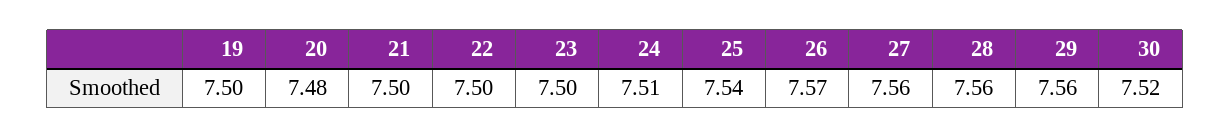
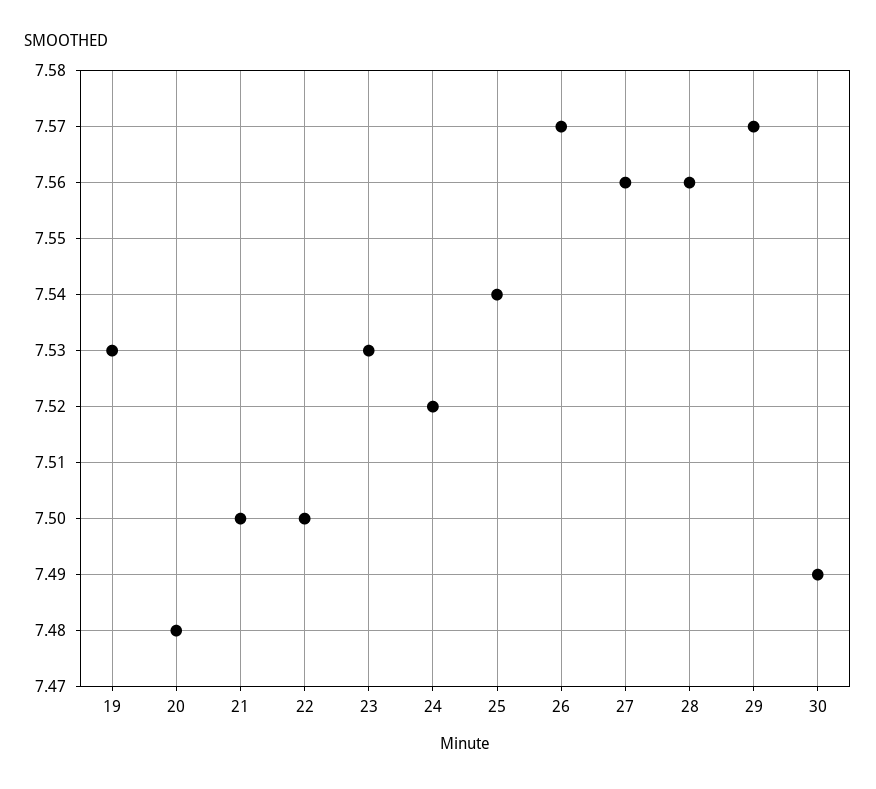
  {
-   "19": 7.5,
+   "19": 7.53,
    "20": 7.48,
    "21": 7.5,
    "22": 7.5,
-   "23": 7.5,
+   "23": 7.53,
-   "24": 7.51,
+   "24": 7.52,
    "25": 7.54,
    "26": 7.57,
    "27": 7.56,
    "28": 7.56,
-   "29": 7.56,
+   "29": 7.57,
-   "30": 7.52
+   "30": 7.49
  }

